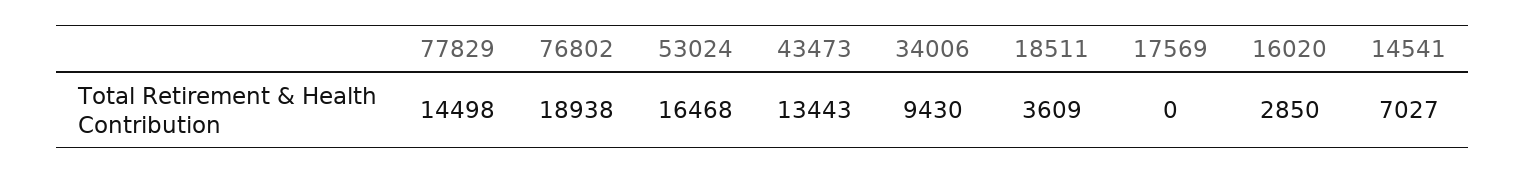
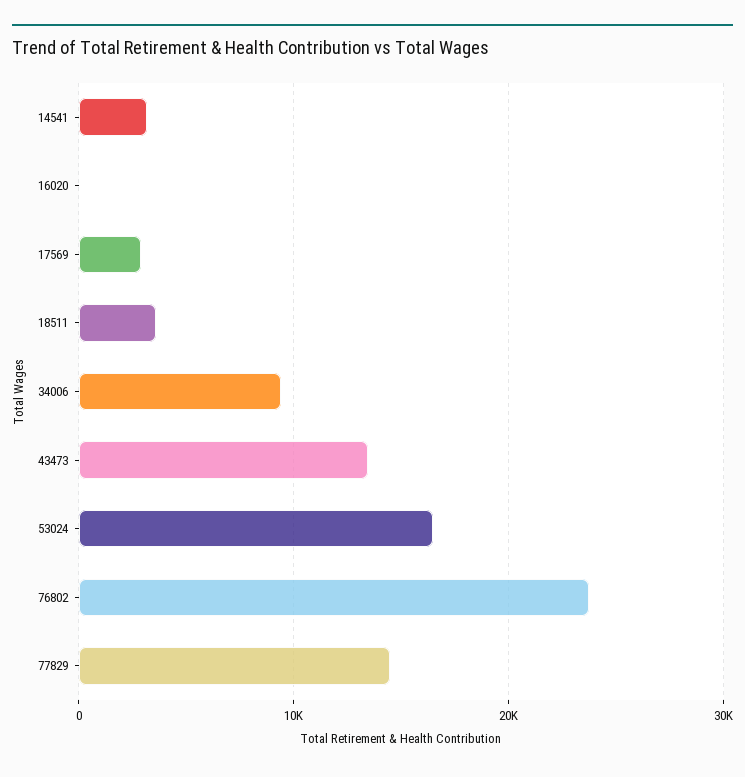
  {
    "77829": 14498,
-   "76802": 18938,
+   "76802": 24000,
    "53024": 16468,
    "43473": 13443,
    "34006": 9430,
    "18511": 3609,
-   "17569": 0,
+   "17569": 3000,
-   "16020": 2850,
+   "16020": 0,
-   "14541": 7027
+   "14541": 3000
  }

